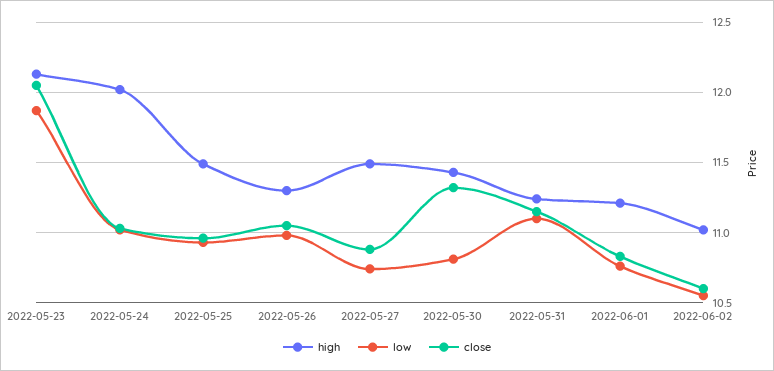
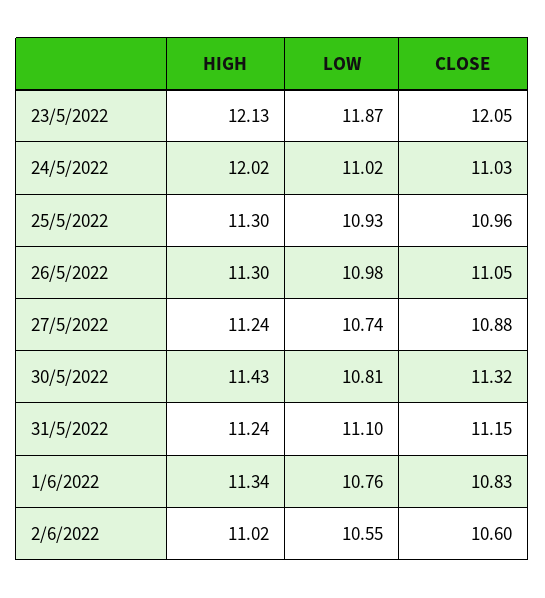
  {
    "high": {
      "2022-05-23": 12.13,
      "2022-05-24": 12.02,
-     "2022-05-25": 11.5,
+     "2022-05-25": 11.3,
      "2022-05-26": 11.3,
-     "2022-05-27": 11.5,
+     "2022-05-27": 11.24,
      "2022-05-30": 11.43,
      "2022-05-31": 11.24,
-     "2022-06-01": 11.2,
+     "2022-06-01": 11.34,
      "2022-06-02": 11.02
    },
    "low": {
      "2022-05-23": 11.87,
      "2022-05-24": 11.02,
      "2022-05-25": 10.93,
      "2022-05-26": 10.98,
      "2022-05-27": 10.74,
      "2022-05-30": 10.81,
      "2022-05-31": 11.1,
      "2022-06-01": 10.76,
      "2022-06-02": 10.55
    },
    "close": {
      "2022-05-23": 12.05,
      "2022-05-24": 11.03,
      "2022-05-25": 10.96,
      "2022-05-26": 11.05,
      "2022-05-27": 10.88,
      "2022-05-30": 11.32,
      "2022-05-31": 11.15,
      "2022-06-01": 10.83,
      "2022-06-02": 10.6
    }
  }

